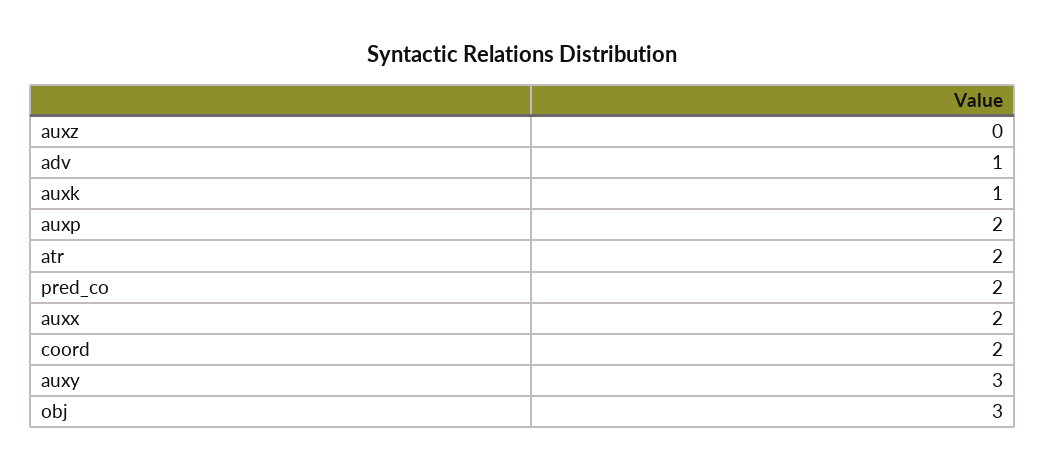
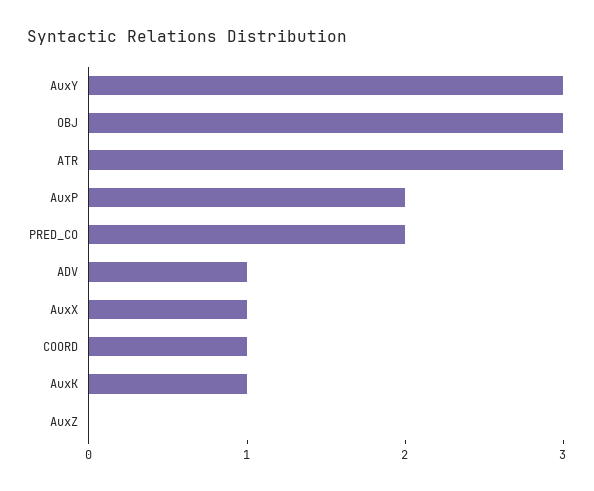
  {
    "auxz": 0,
    "adv": 1,
    "auxk": 1,
    "auxp": 2,
-   "atr": 2,
+   "atr": 3,
    "pred_co": 2,
-   "auxx": 2,
+   "auxx": 1,
-   "coord": 2,
+   "coord": 1,
    "auxy": 3,
    "obj": 3
  }

